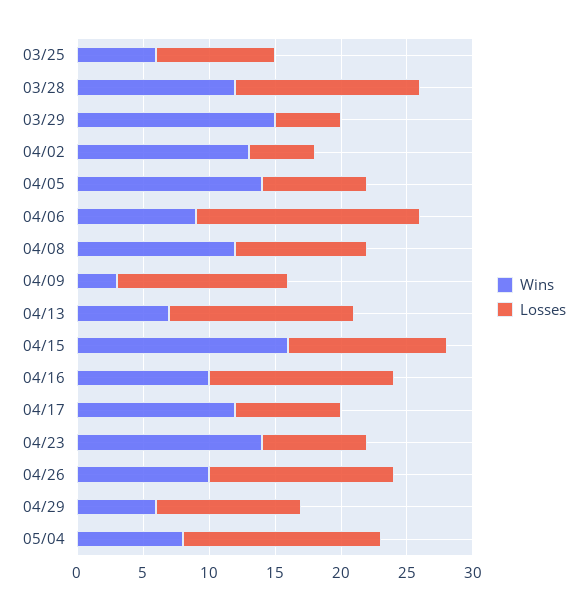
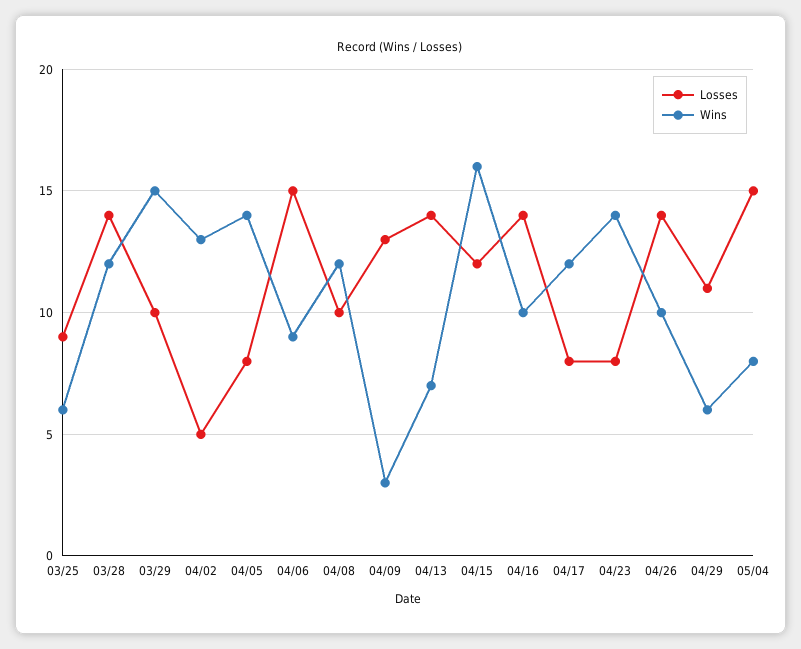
  {
    "Wins": {
      "03/25": 6,
      "03/28": 12,
      "03/29": 15,
      "04/02": 13,
      "04/05": 14,
      "04/06": 9,
      "04/08": 12,
      "04/09": 3,
      "04/13": 7,
      "04/15": 16,
      "04/16": 10,
      "04/17": 12,
      "04/23": 14,
      "04/26": 10,
      "04/29": 6,
      "05/04": 8
    },
    "Losses": {
      "03/25": 9,
      "03/28": 14,
-     "03/29": 5,
+     "03/29": 10,
      "04/02": 5,
      "04/05": 8,
-     "04/06": 17,
+     "04/06": 15,
      "04/08": 10,
      "04/09": 13,
      "04/13": 14,
      "04/15": 12,
      "04/16": 14,
      "04/17": 8,
      "04/23": 8,
      "04/26": 14,
      "04/29": 11,
      "05/04": 15
    }
  }

